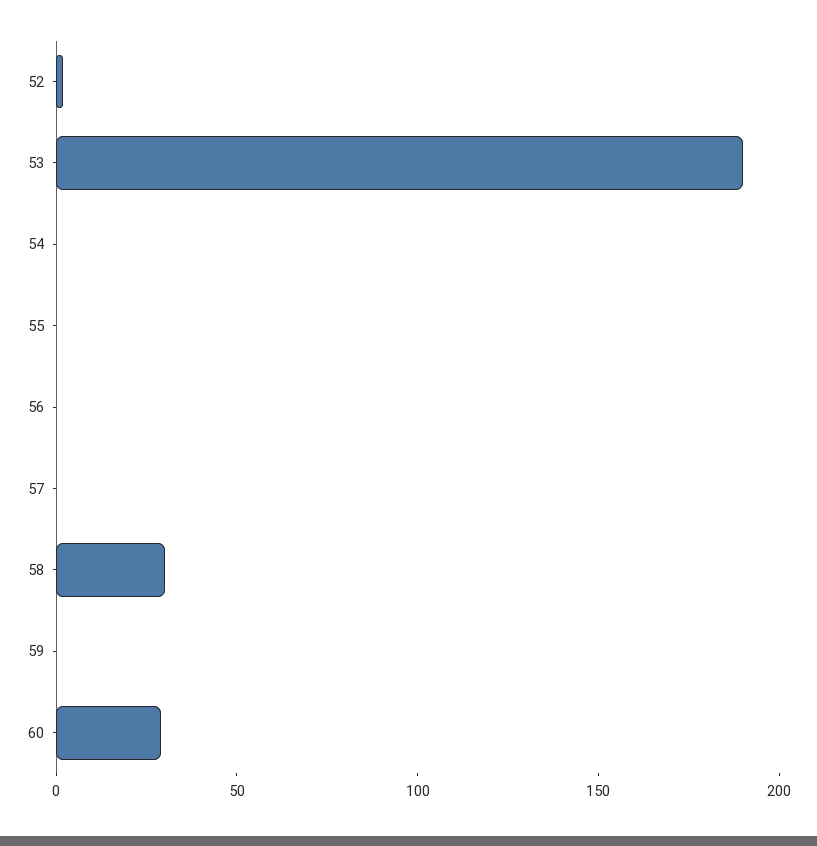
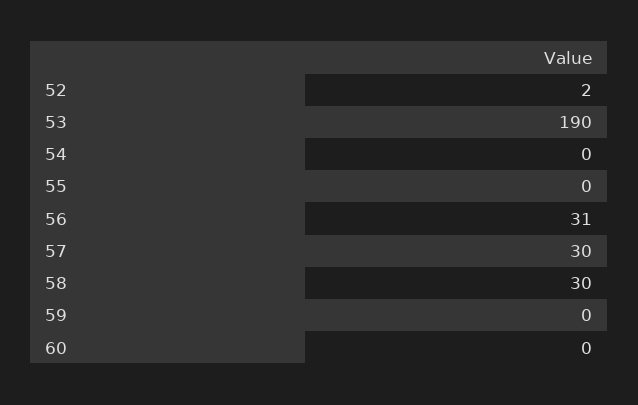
  {
    "52": 2,
    "53": 190,
    "54": 0,
    "55": 0,
-   "56": 0,
+   "56": 31,
-   "57": 0,
+   "57": 30,
    "58": 30,
    "59": 0,
-   "60": 30
+   "60": 0
  }

